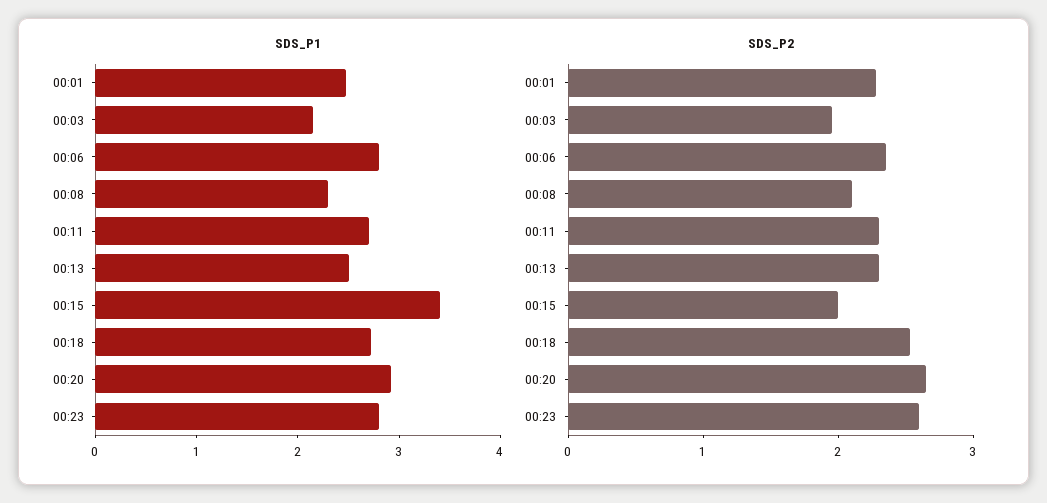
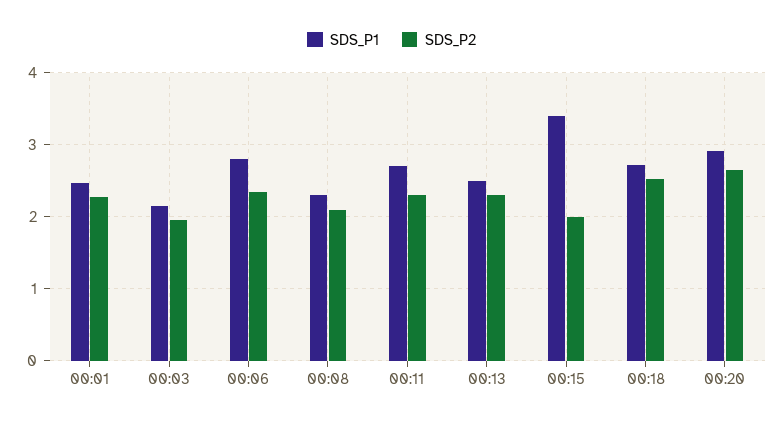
  {
    "SDS_P1": {
      "00:01": 2.5,
      "00:03": 2.2,
      "00:06": 2.8,
      "00:08": 2.3,
      "00:11": 2.7,
      "00:13": 2.5,
      "00:15": 3.4,
      "00:18": 2.7,
-     "00:20": 2.9,
+     "00:20": 2.9
-     "00:23": 2.8
    },
    "SDS_P2": {
      "00:01": 2.3,
      "00:03": 2,
      "00:06": 2.4,
      "00:08": 2.1,
      "00:11": 2.3,
      "00:13": 2.3,
      "00:15": 2,
      "00:18": 2.5,
-     "00:20": 2.7,
+     "00:20": 2.7
-     "00:23": 2.6
    }
  }

